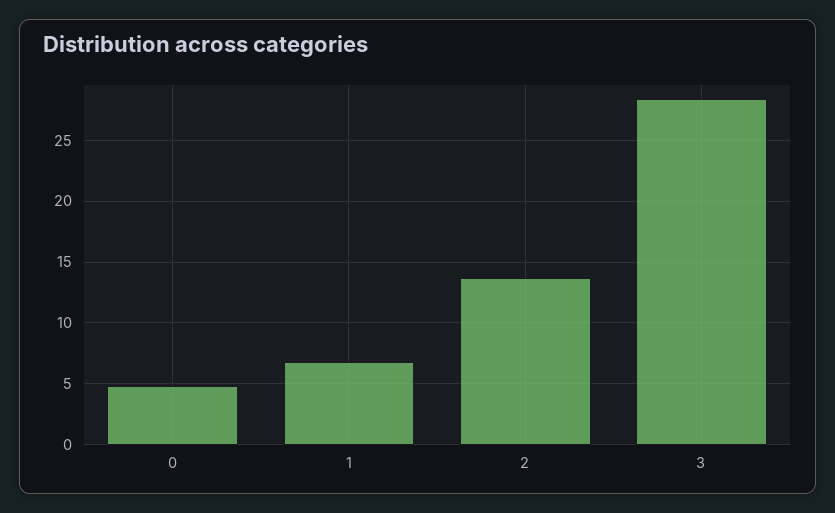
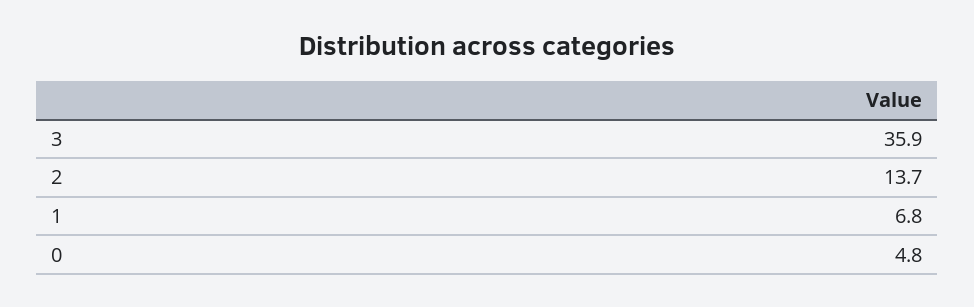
  {
    "0": 4.8,
    "1": 6.8,
    "2": 13.7,
-   "3": 28.5
+   "3": 35.9
  }

